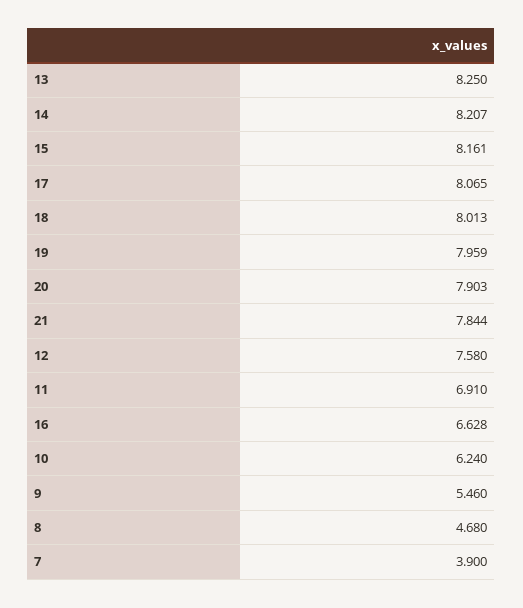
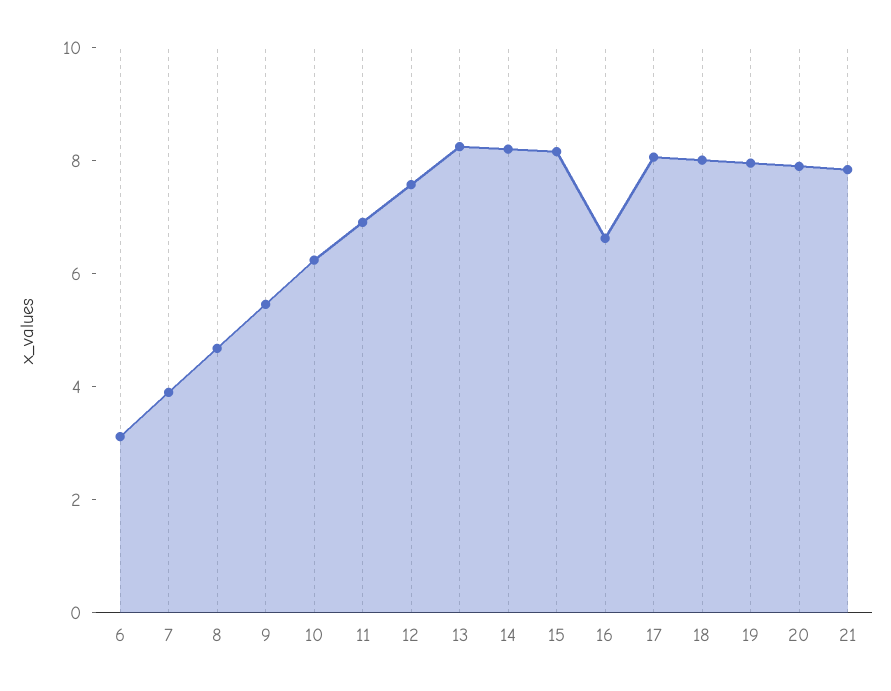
  {
    "13": 8.25,
    "14": 8.207,
    "15": 8.161,
    "17": 8.065,
    "18": 8.013,
    "19": 7.959,
    "20": 7.903,
    "21": 7.844,
    "12": 7.58,
    "11": 6.91,
    "16": 6.628,
    "10": 6.24,
    "9": 5.46,
    "8": 4.68,
-   "7": 3.9
+   "7": 3.9,
+   "6": 3
  }

